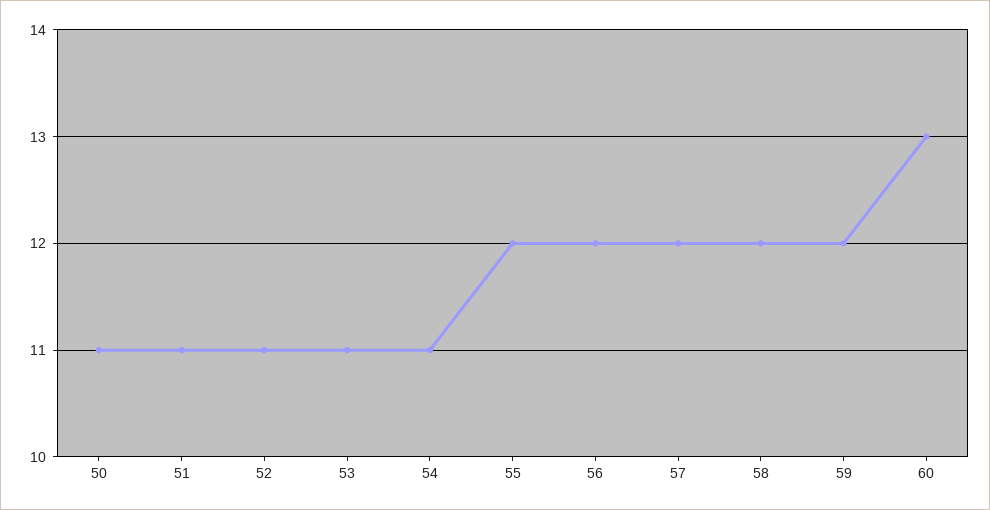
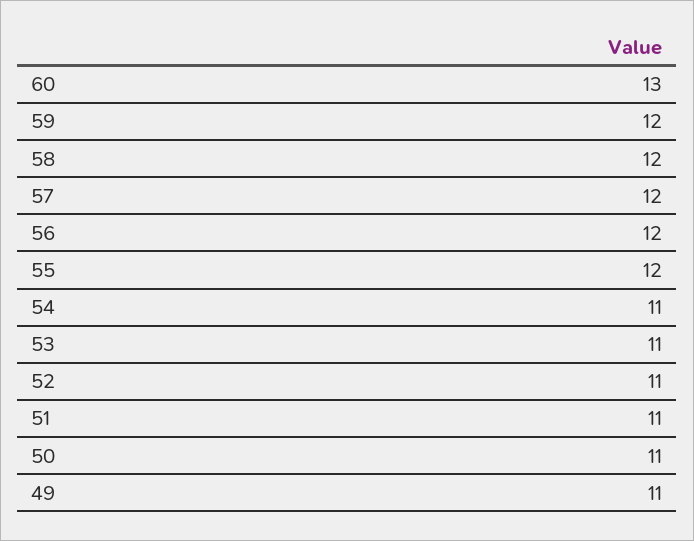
  {
    "50": 11,
    "51": 11,
    "52": 11,
    "53": 11,
    "54": 11,
    "55": 12,
    "56": 12,
    "57": 12,
    "58": 12,
    "59": 12,
-   "60": 13
+   "60": 13,
+   "49": 11
  }

